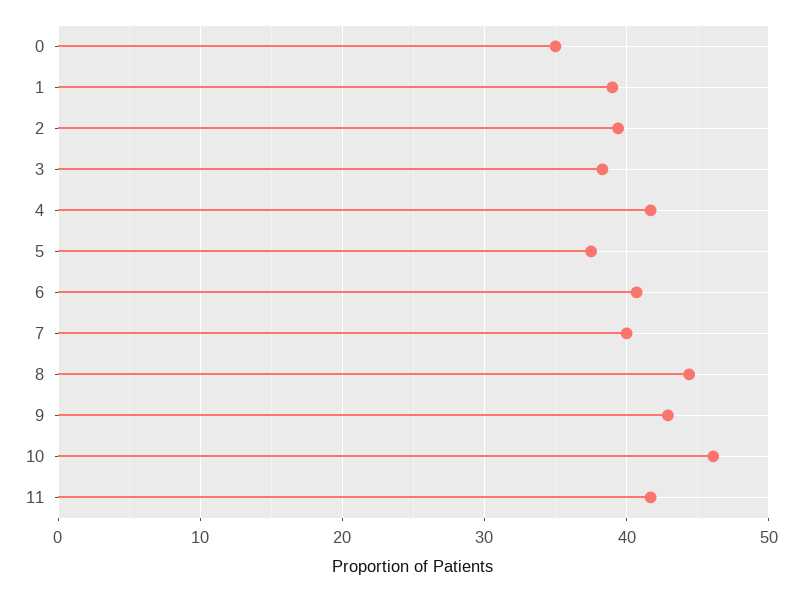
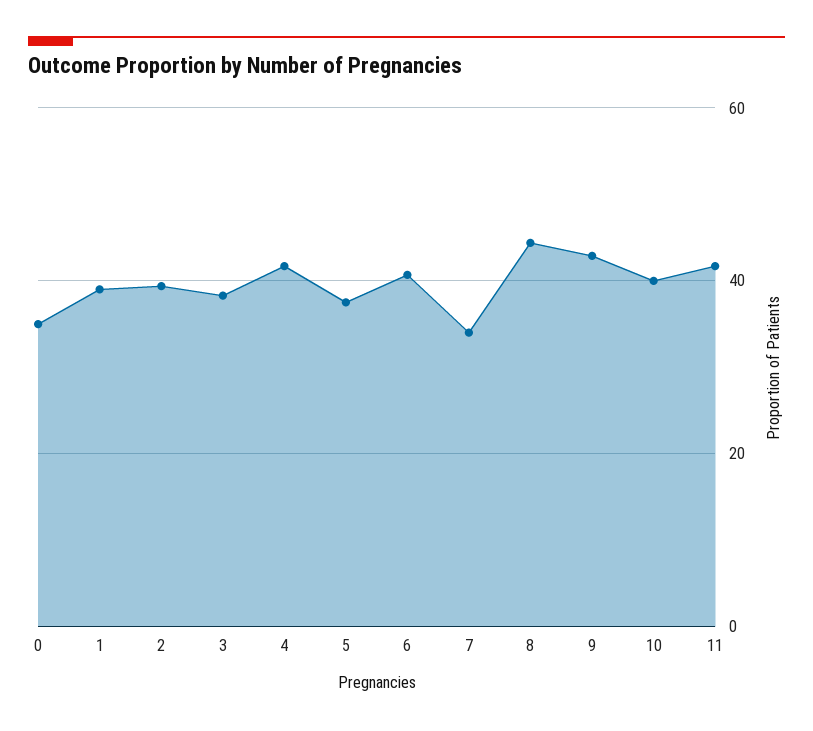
  {
    "0": 35,
    "1": 39,
    "2": 39,
    "3": 38,
    "4": 42,
    "5": 38,
    "6": 41,
-   "7": 40,
+   "7": 34,
    "8": 44,
    "9": 43,
-   "10": 46,
+   "10": 40,
    "11": 42
  }

